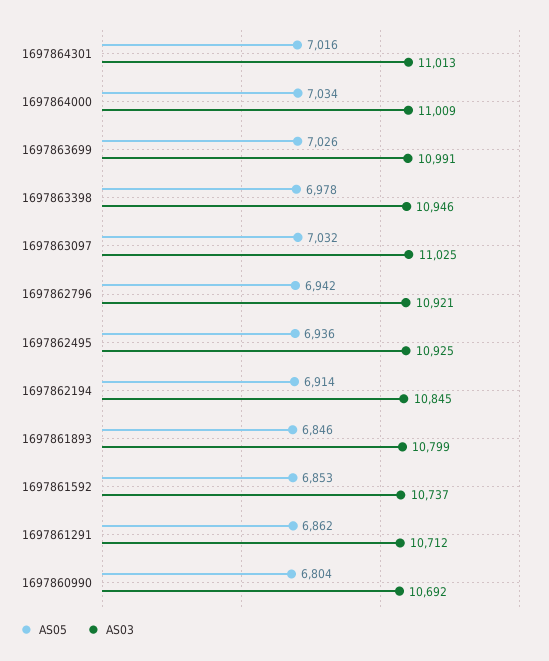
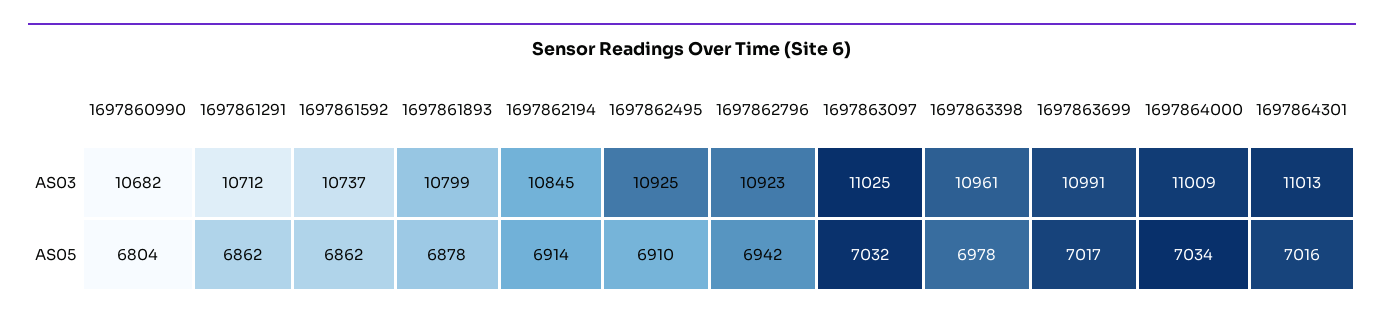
  {
    "AS05": {
      "1697864301": 7016,
      "1697864000": 7034,
-     "1697863699": 7026,
+     "1697863699": 7017,
      "1697863398": 6978,
      "1697863097": 7032,
      "1697862796": 6942,
-     "1697862495": 6936,
+     "1697862495": 6910,
      "1697862194": 6914,
-     "1697861893": 6846,
+     "1697861893": 6878,
-     "1697861592": 6853,
+     "1697861592": 6862,
      "1697861291": 6862,
      "1697860990": 6804
    },
    "AS03": {
      "1697864301": 11013,
      "1697864000": 11009,
      "1697863699": 10991,
-     "1697863398": 10946,
+     "1697863398": 10961,
      "1697863097": 11025,
-     "1697862796": 10921,
+     "1697862796": 10923,
      "1697862495": 10925,
      "1697862194": 10845,
      "1697861893": 10799,
      "1697861592": 10737,
      "1697861291": 10712,
-     "1697860990": 10692
+     "1697860990": 10682
    }
  }

